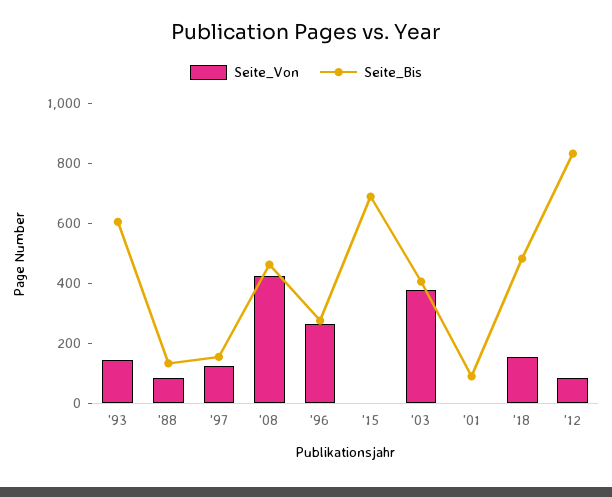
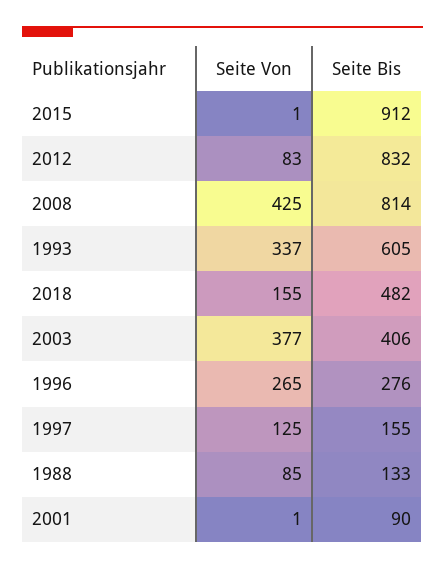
  {
    "Seite_Von": {
-     "'93": 150,
+     "'93": 337,
      "'88": 85,
      "'97": 125,
      "'08": 425,
      "'96": 265,
      "'15": 1,
      "'03": 377,
      "'01": 1,
      "'18": 155,
      "'12": 83
    },
    "Seite_Bis": {
      "'93": 605,
      "'88": 133,
      "'97": 155,
-     "'08": 450,
+     "'08": 814,
      "'96": 276,
-     "'15": 700,
+     "'15": 912,
      "'03": 406,
      "'01": 90,
      "'18": 482,
      "'12": 832
    }
  }

